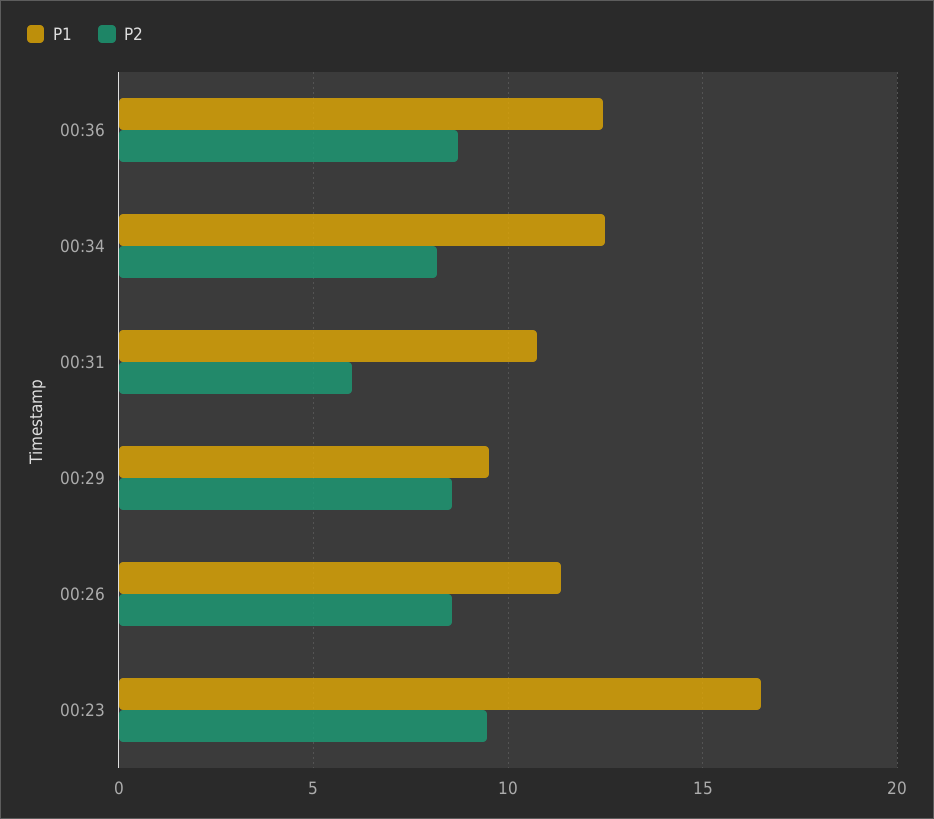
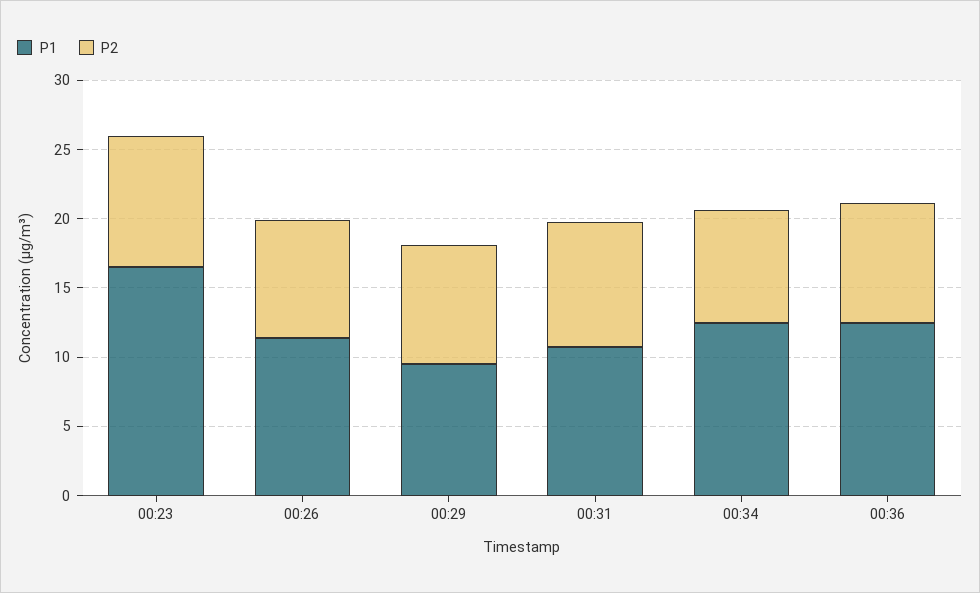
  {
    "P1": {
      "00:36": 12.5,
      "00:34": 12.5,
      "00:31": 11,
      "00:29": 9.5,
      "00:26": 11.5,
      "00:23": 16.5
    },
    "P2": {
      "00:36": 8.5,
      "00:34": 8,
-     "00:31": 6,
+     "00:31": 9,
      "00:29": 8.5,
      "00:26": 8.5,
      "00:23": 9.5
    }
  }

